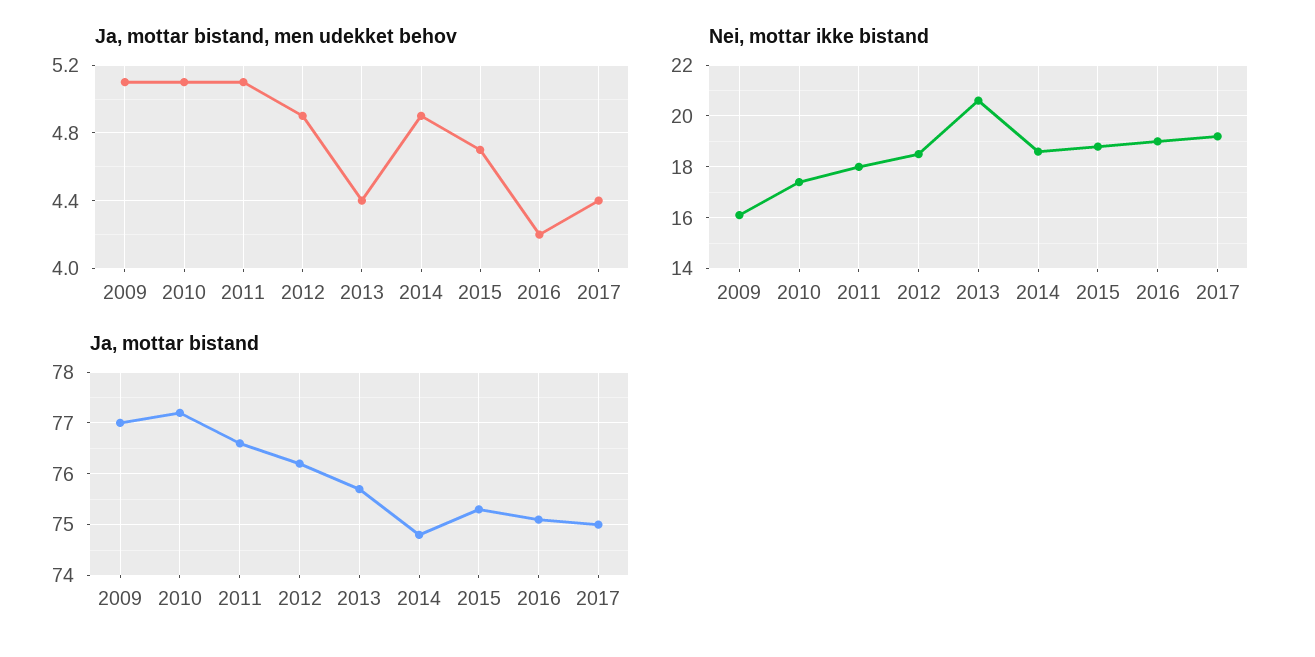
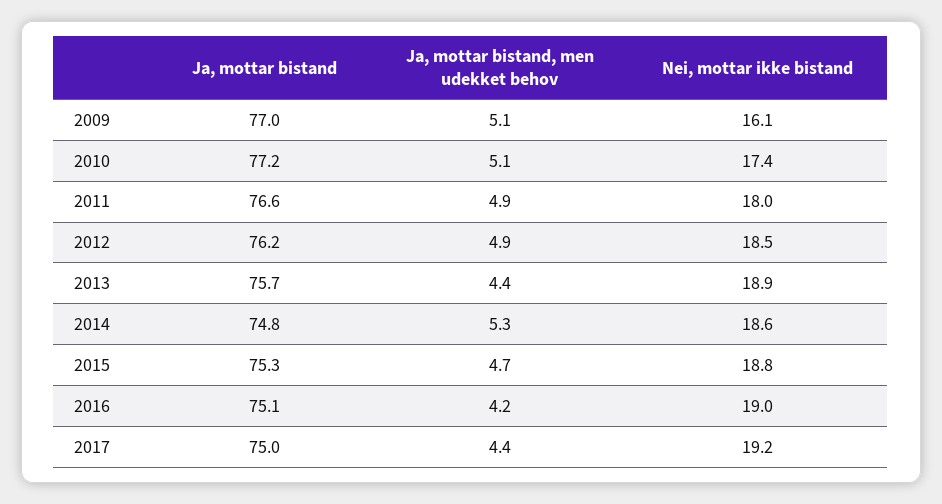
  {
    "Ja, mottar bistand, men udekket behov": {
      "2009": 5.1,
      "2010": 5.1,
-     "2011": 5.1,
+     "2011": 4.9,
      "2012": 4.9,
      "2013": 4.4,
-     "2014": 4.9,
+     "2014": 5.3,
      "2015": 4.7,
      "2016": 4.2,
      "2017": 4.4
    },
    "Nei, mottar ikke bistand": {
      "2009": 16.1,
      "2010": 17.4,
      "2011": 18,
      "2012": 18.5,
-     "2013": 20.5,
+     "2013": 18.9,
      "2014": 18.6,
      "2015": 18.8,
      "2016": 19,
      "2017": 19.2
    },
    "Ja, mottar bistand": {
      "2009": 77,
      "2010": 77.2,
      "2011": 76.6,
      "2012": 76.2,
      "2013": 75.7,
      "2014": 74.8,
      "2015": 75.3,
      "2016": 75.1,
      "2017": 75
    }
  }

